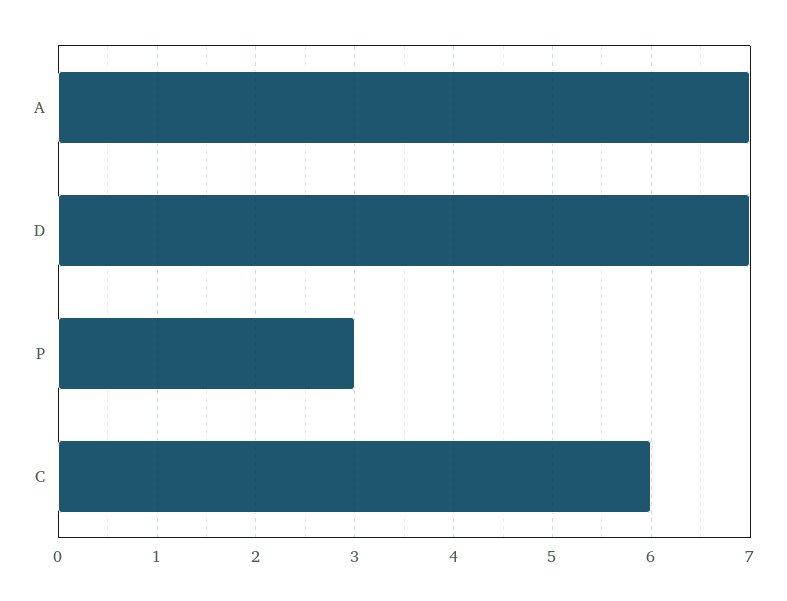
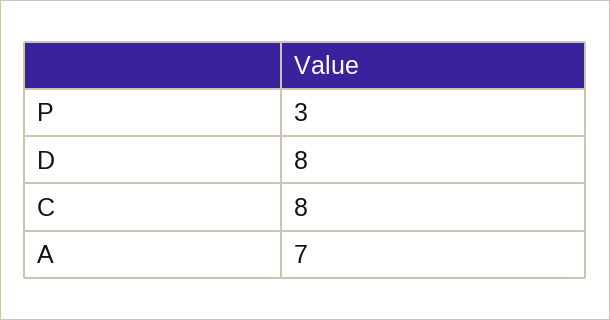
  {
    "A": 7,
-   "D": 7,
+   "D": 8,
    "P": 3,
-   "C": 6
+   "C": 8
  }

